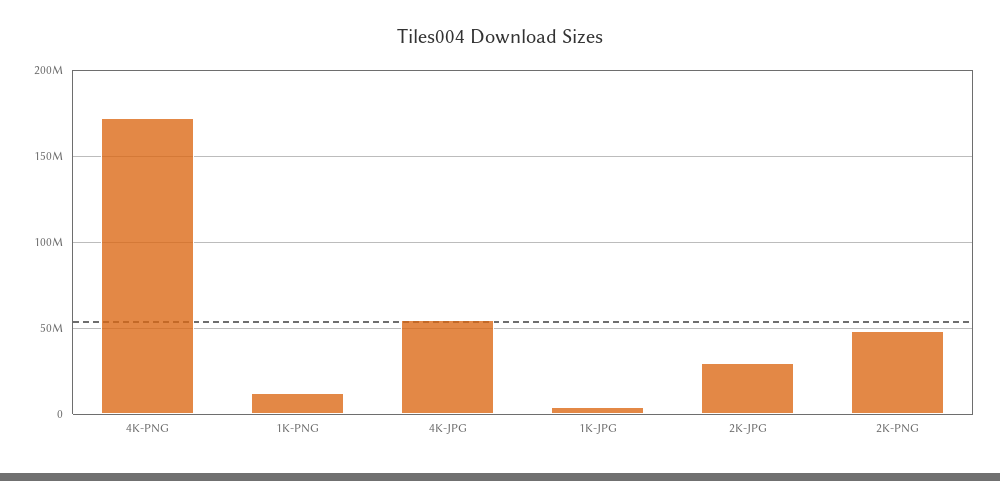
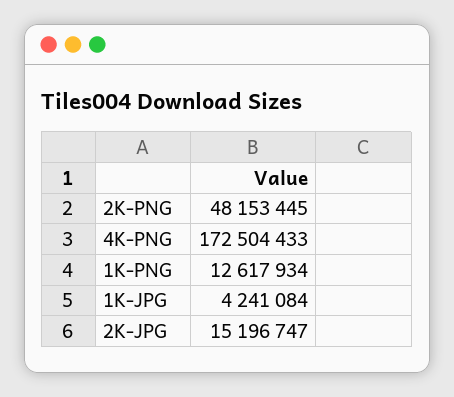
  {
    "4K-PNG": 172504433,
    "1K-PNG": 12617934,
-   "4K-JPG": 55000000,
    "1K-JPG": 4241084,
-   "2K-JPG": 30000000,
+   "2K-JPG": 15196747,
    "2K-PNG": 48153445
  }

